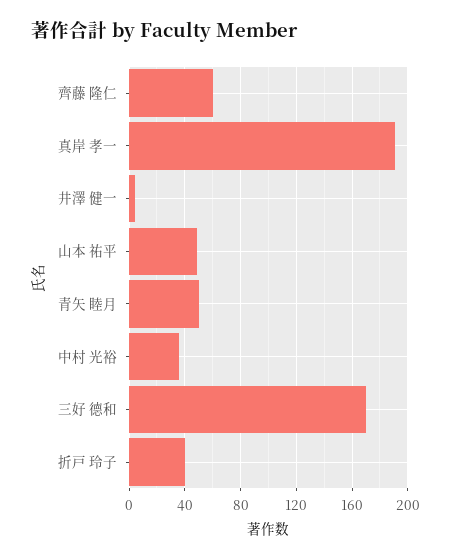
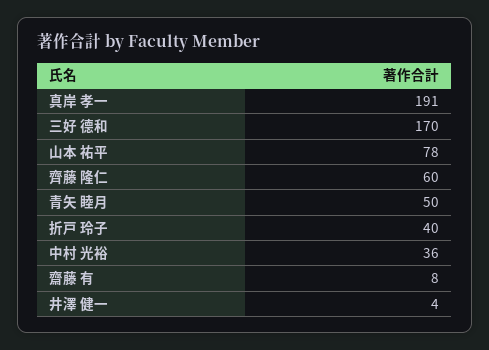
  {
    "齊藤 隆仁": 60,
    "真岸 孝一": 191,
    "井澤 健一": 4,
-   "山本 祐平": 50,
+   "山本 祐平": 78,
    "青矢 睦月": 50,
    "中村 光裕": 36,
    "三好 德和": 170,
-   "折戸 玲子": 40
+   "折戸 玲子": 40,
+   "齋藤 有": 8
  }

